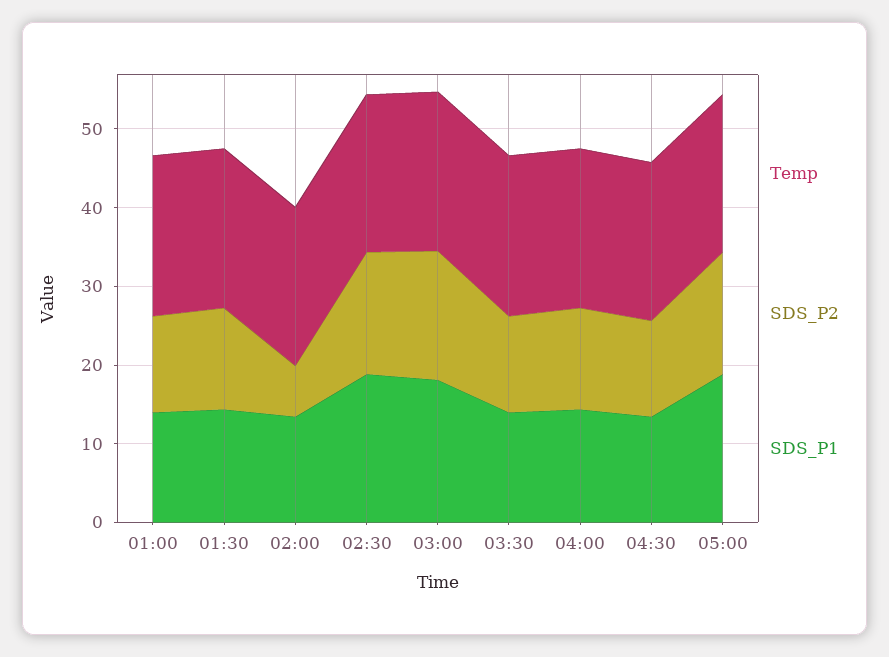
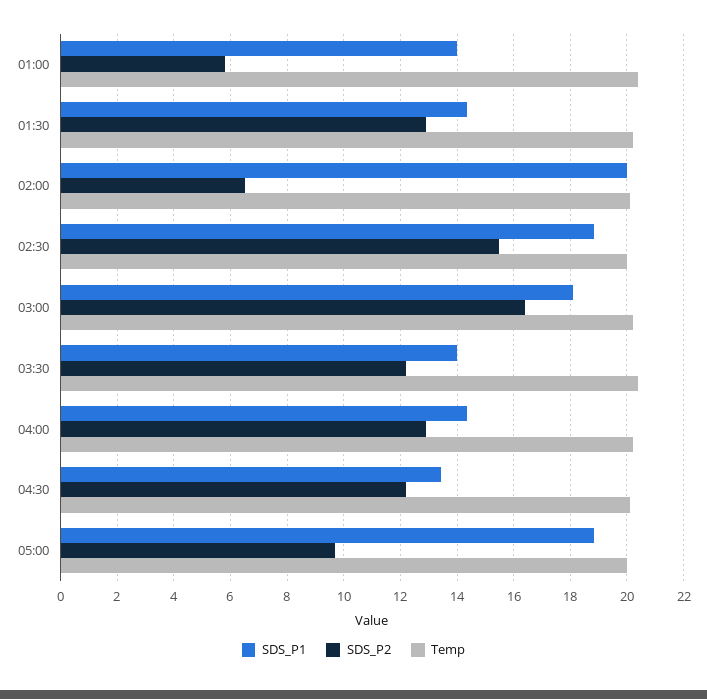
  {
    "Temp": {
      "01:00": 20.5,
      "01:30": 20.25,
      "02:00": 20,
      "02:30": 20,
      "03:00": 20.25,
      "03:30": 20.5,
      "04:00": 20.25,
      "04:30": 20,
      "05:00": 20
    },
    "SDS_P2": {
-     "01:00": 12,
+     "01:00": 5.75,
      "01:30": 13,
      "02:00": 6.5,
      "02:30": 15.5,
      "03:00": 16.5,
      "03:30": 12.25,
      "04:00": 13,
      "04:30": 12.25,
-     "05:00": 16
+     "05:00": 9.75
    },
    "SDS_P1": {
      "01:00": 14,
      "01:30": 14.25,
-     "02:00": 14,
+     "02:00": 20,
      "02:30": 18.75,
      "03:00": 18,
      "03:30": 14,
      "04:00": 14.25,
      "04:30": 13.5,
      "05:00": 18.75
    }
  }

